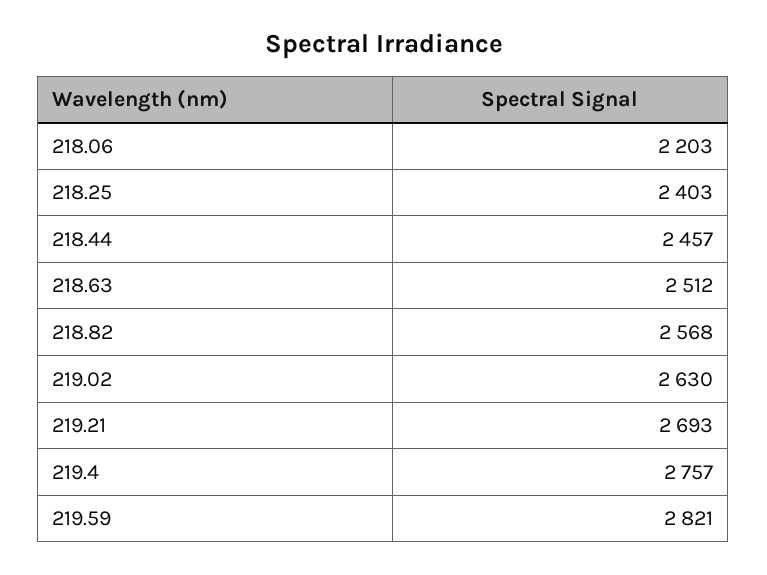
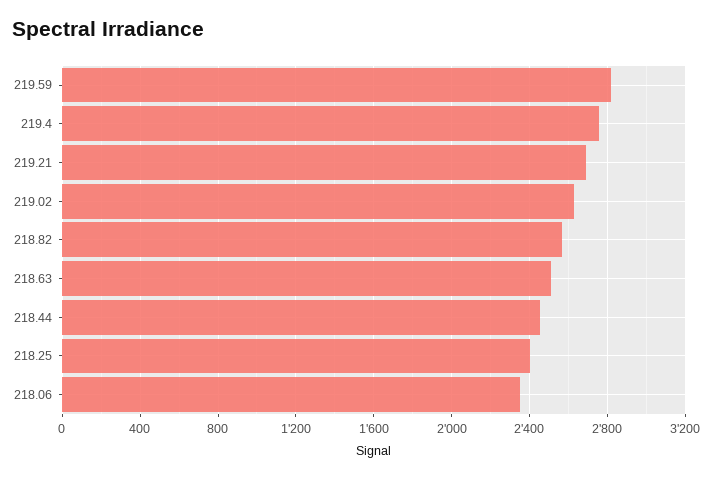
  {
-   "218.06": 2203,
+   "218.06": 2350,
    "218.25": 2403,
    "218.44": 2457,
    "218.63": 2512,
    "218.82": 2568,
    "219.02": 2630,
    "219.21": 2693,
    "219.4": 2757,
    "219.59": 2821
  }

